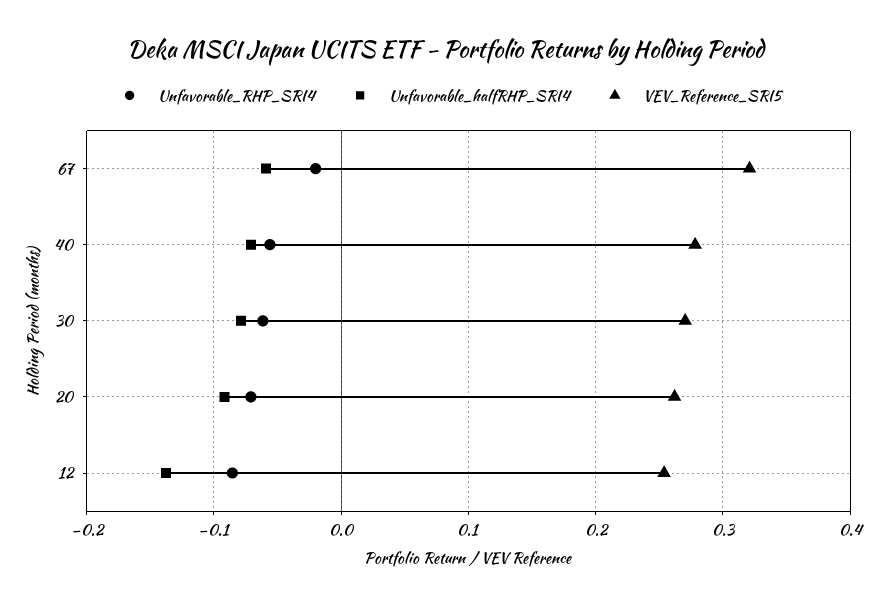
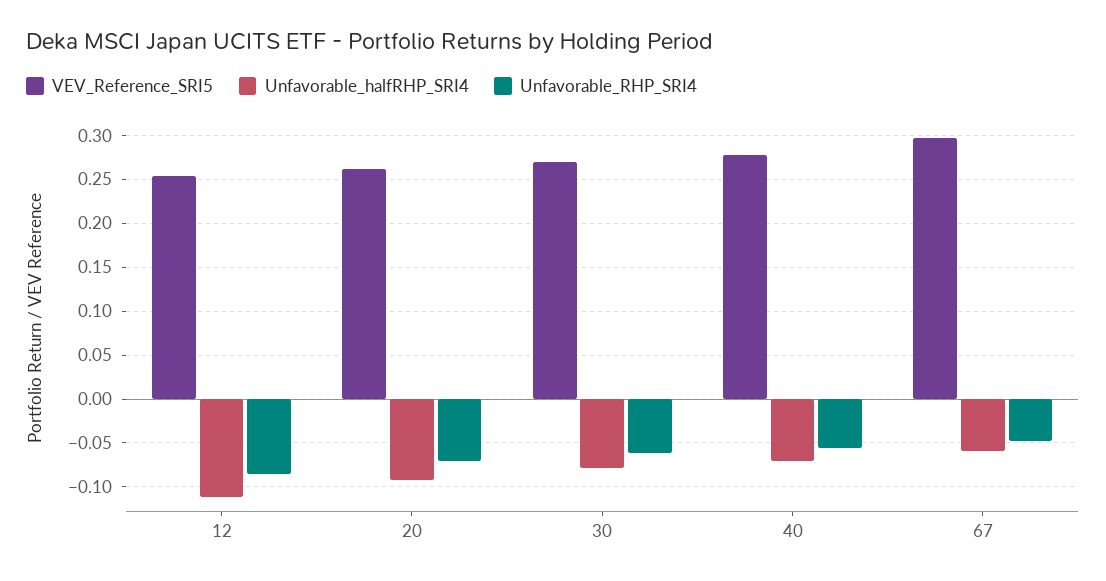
  {
    "Unfavorable_RHP_SRI4": {
-     "67": -0.02,
+     "67": -0.05,
      "40": -0.06,
      "30": -0.06,
      "20": -0.07,
      "12": -0.09
    },
    "Unfavorable_halfRHP_SRI4": {
      "67": -0.06,
      "40": -0.07,
      "30": -0.08,
      "20": -0.09,
-     "12": -0.14
+     "12": -0.11
    },
    "VEV_Reference_SRI5": {
-     "67": 0.32,
+     "67": 0.3,
      "40": 0.28,
      "30": 0.27,
      "20": 0.26,
      "12": 0.25
    }
  }

